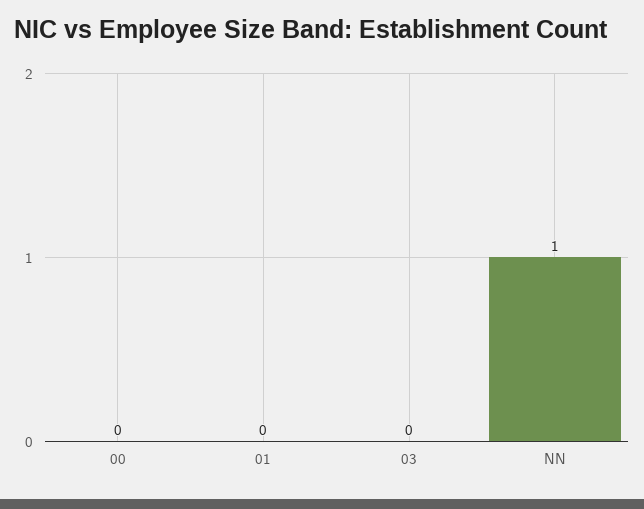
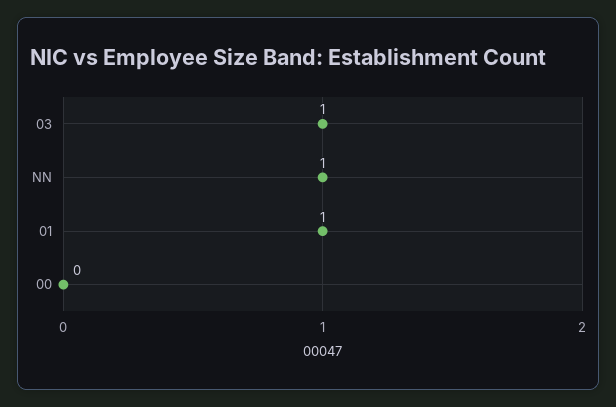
  {
    "00": 0,
-   "01": 0,
+   "01": 1,
-   "03": 0,
+   "03": 1,
    "NN": 1
  }

